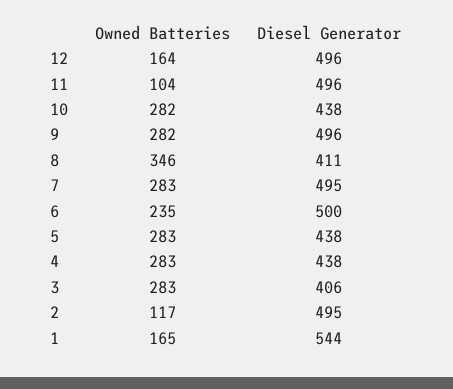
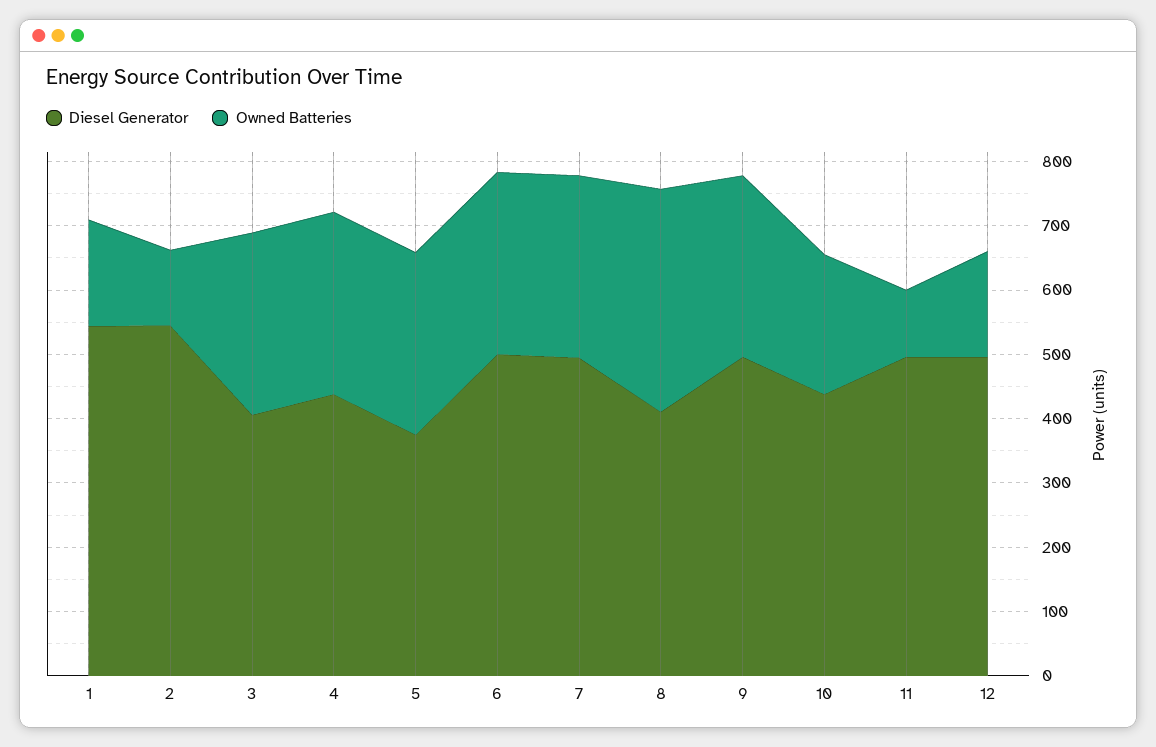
  {
    "Owned Batteries": {
      "12": 164,
      "11": 104,
-     "10": 282,
+     "10": 220,
      "9": 282,
      "8": 346,
      "7": 283,
-     "6": 235,
+     "6": 280,
      "5": 283,
      "4": 283,
      "3": 283,
      "2": 117,
      "1": 165
    },
    "Diesel Generator": {
      "12": 496,
      "11": 496,
      "10": 438,
      "9": 496,
      "8": 411,
      "7": 495,
      "6": 500,
-     "5": 438,
+     "5": 380,
      "4": 438,
      "3": 406,
-     "2": 495,
+     "2": 540,
      "1": 544
    }
  }

